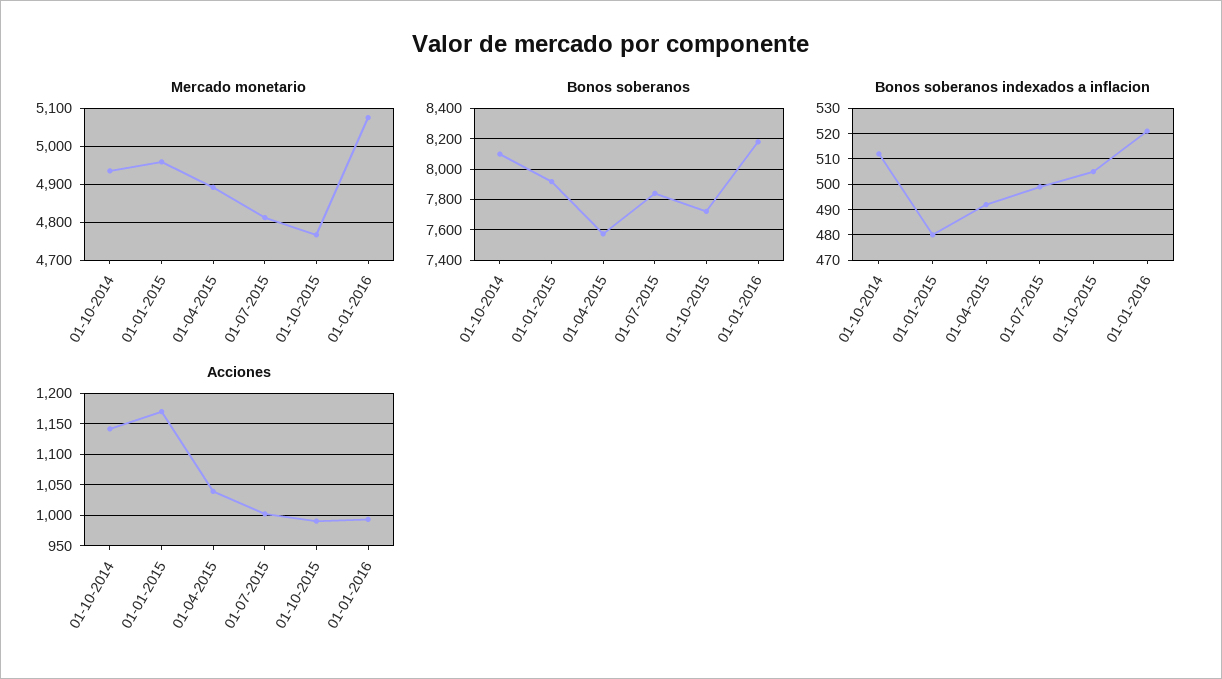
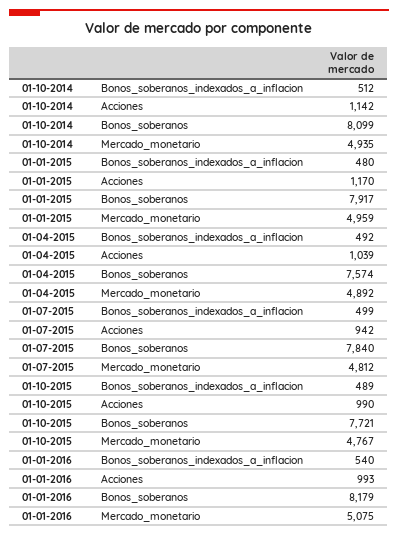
  {
    "Mercado monetario": {
      "01-10-2014": 4935,
      "01-01-2015": 4959,
      "01-04-2015": 4892,
      "01-07-2015": 4812,
      "01-10-2015": 4767,
      "01-01-2016": 5075
    },
    "Bonos soberanos": {
      "01-10-2014": 8099,
      "01-01-2015": 7917,
      "01-04-2015": 7574,
      "01-07-2015": 7840,
      "01-10-2015": 7721,
      "01-01-2016": 8179
    },
    "Bonos soberanos indexados a inflacion": {
      "01-10-2014": 512,
      "01-01-2015": 480,
      "01-04-2015": 492,
      "01-07-2015": 499,
-     "01-10-2015": 505,
+     "01-10-2015": 489,
-     "01-01-2016": 520
+     "01-01-2016": 540
    },
    "Acciones": {
      "01-10-2014": 1142,
      "01-01-2015": 1170,
      "01-04-2015": 1039,
-     "01-07-2015": 1000,
+     "01-07-2015": 942,
      "01-10-2015": 990,
      "01-01-2016": 993
    }
  }

